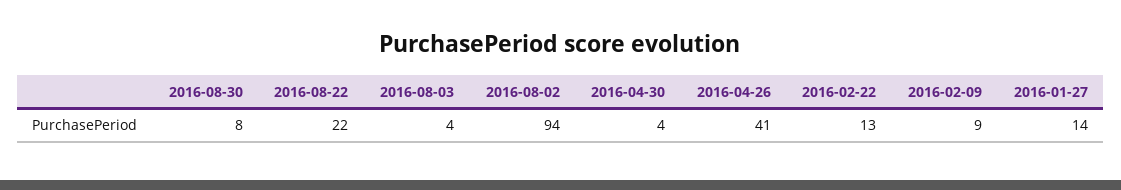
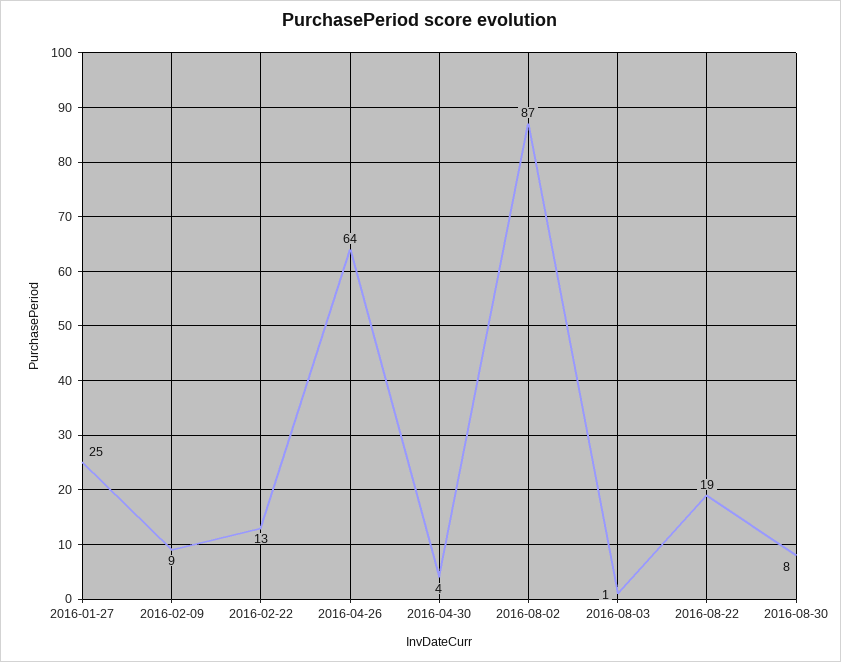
  {
    "2016-08-30": 8,
-   "2016-08-22": 22,
+   "2016-08-22": 19,
-   "2016-08-03": 4,
+   "2016-08-03": 1,
-   "2016-08-02": 94,
+   "2016-08-02": 87,
    "2016-04-30": 4,
-   "2016-04-26": 41,
+   "2016-04-26": 64,
    "2016-02-22": 13,
    "2016-02-09": 9,
-   "2016-01-27": 14
+   "2016-01-27": 25
  }

